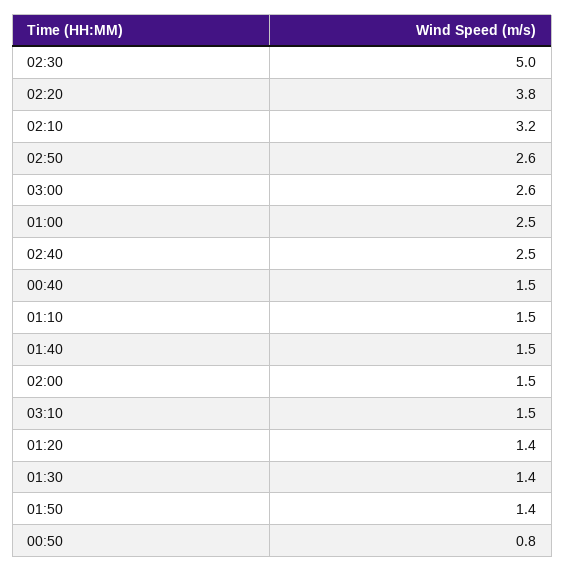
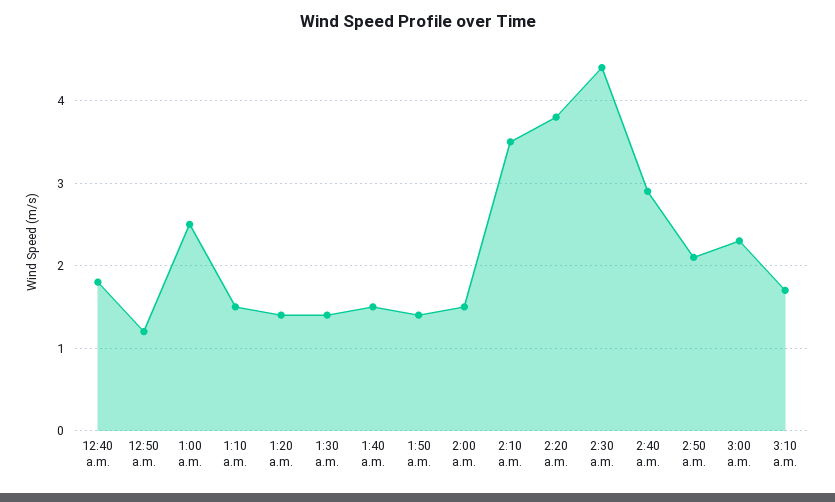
  {
-   "02:30": 5,
+   "02:30": 4.4,
    "02:20": 3.8,
-   "02:10": 3.2,
+   "02:10": 3.5,
-   "02:50": 2.6,
+   "02:50": 2.1,
-   "03:00": 2.6,
+   "03:00": 2.3,
    "01:00": 2.5,
-   "02:40": 2.5,
+   "02:40": 2.9,
-   "00:40": 1.5,
+   "00:40": 1.8,
    "01:10": 1.5,
    "01:40": 1.5,
    "02:00": 1.5,
-   "03:10": 1.5,
+   "03:10": 1.7,
    "01:20": 1.4,
    "01:30": 1.4,
    "01:50": 1.4,
-   "00:50": 0.8
+   "00:50": 1.2
  }

